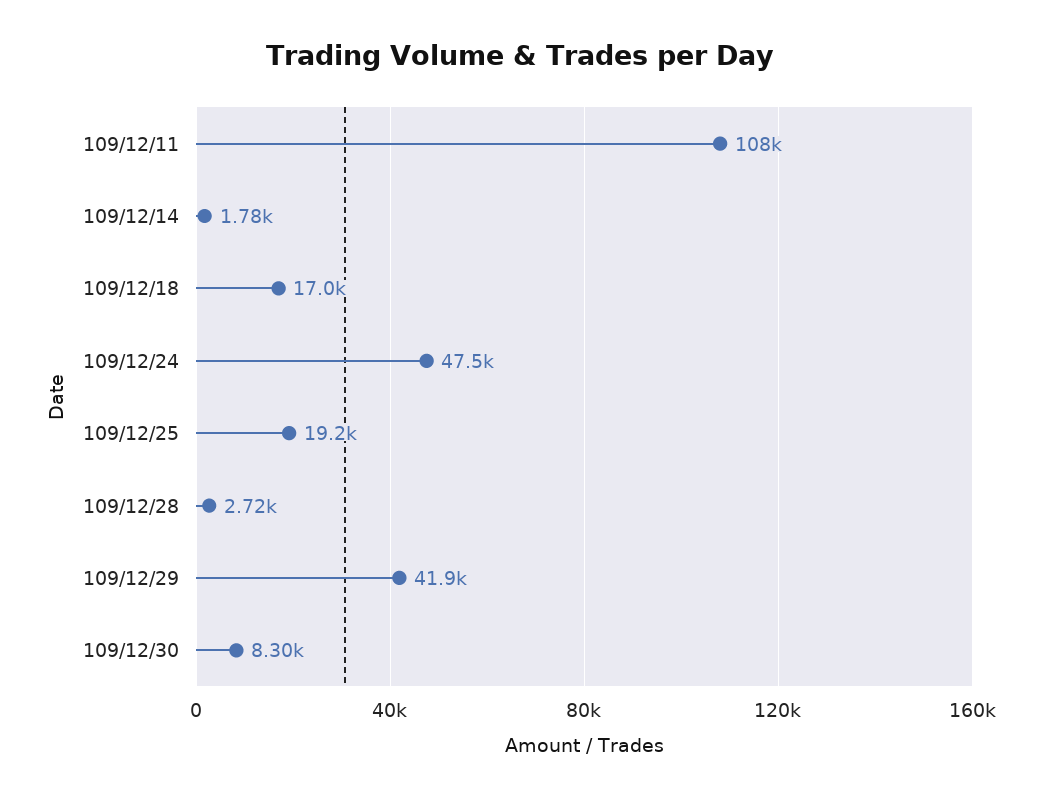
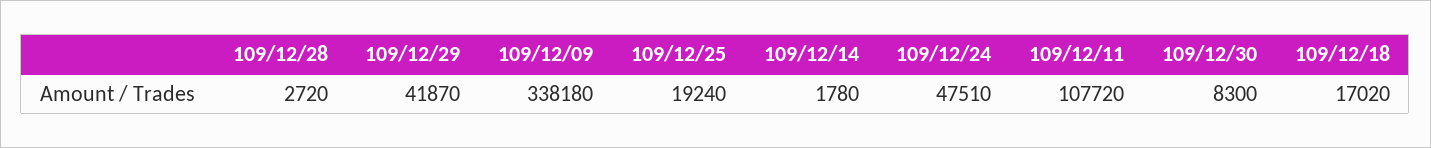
  {
    "109/12/11": 107720,
    "109/12/14": 1780,
    "109/12/18": 17020,
    "109/12/24": 47510,
    "109/12/25": 19240,
    "109/12/28": 2720,
    "109/12/29": 41870,
-   "109/12/30": 8300
+   "109/12/30": 8300,
+   "109/12/09": 338180
  }

